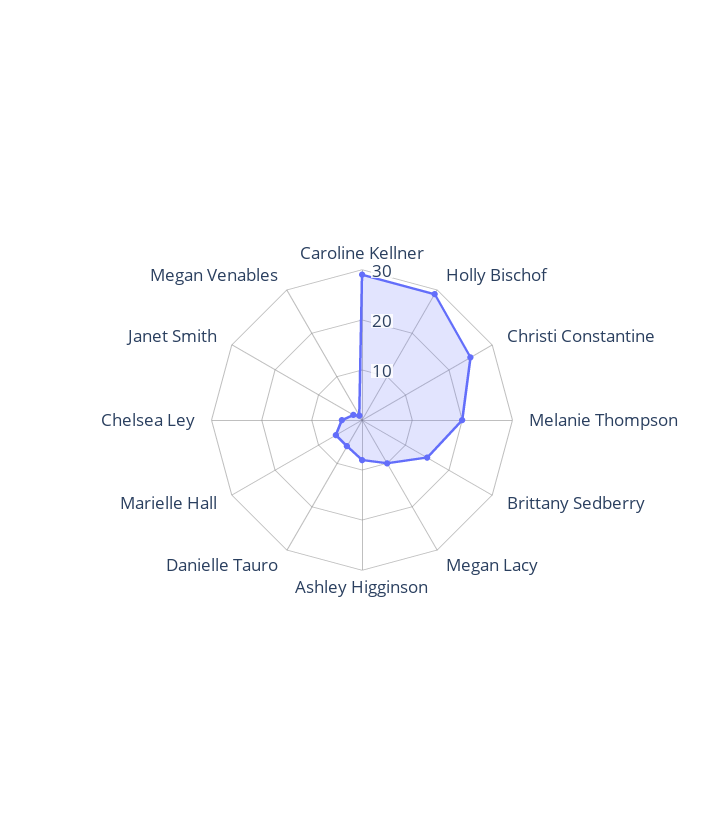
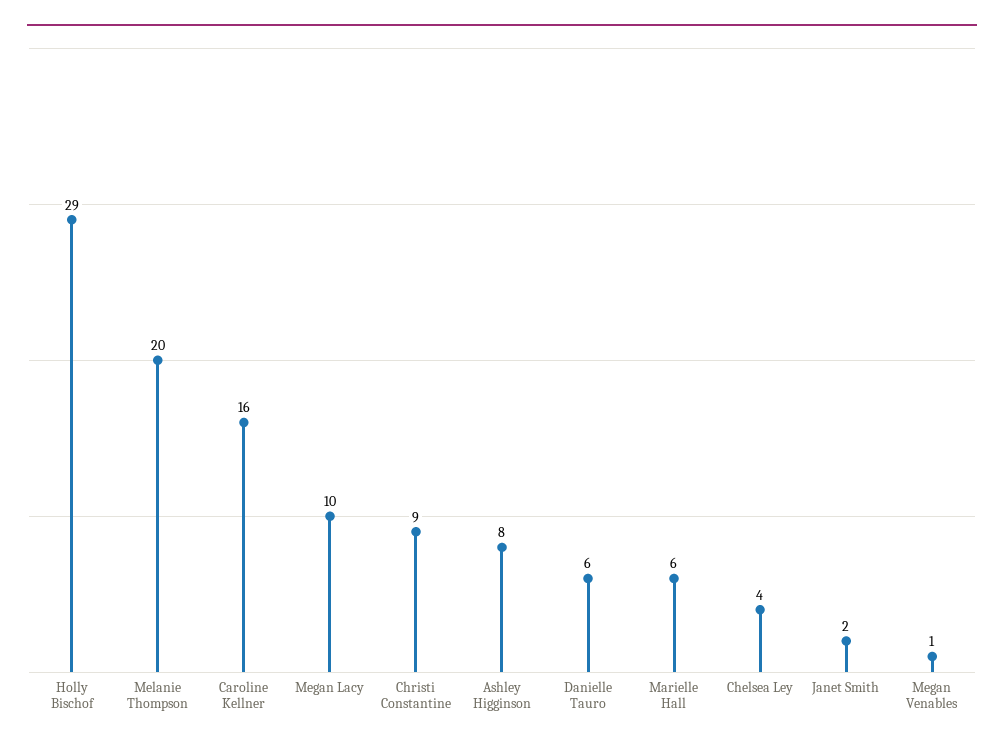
  {
-   "Caroline Kellner": 30,
+   "Caroline Kellner": 16,
    "Holly Bischof": 29,
-   "Christi Constantine": 25,
+   "Christi Constantine": 9,
    "Melanie Thompson": 20,
-   "Brittany Sedberry": 15,
    "Megan Lacy": 10,
    "Ashley Higginson": 8,
    "Danielle Tauro": 6,
    "Marielle Hall": 6,
    "Chelsea Ley": 4,
    "Janet Smith": 2,
    "Megan Venables": 1
  }

